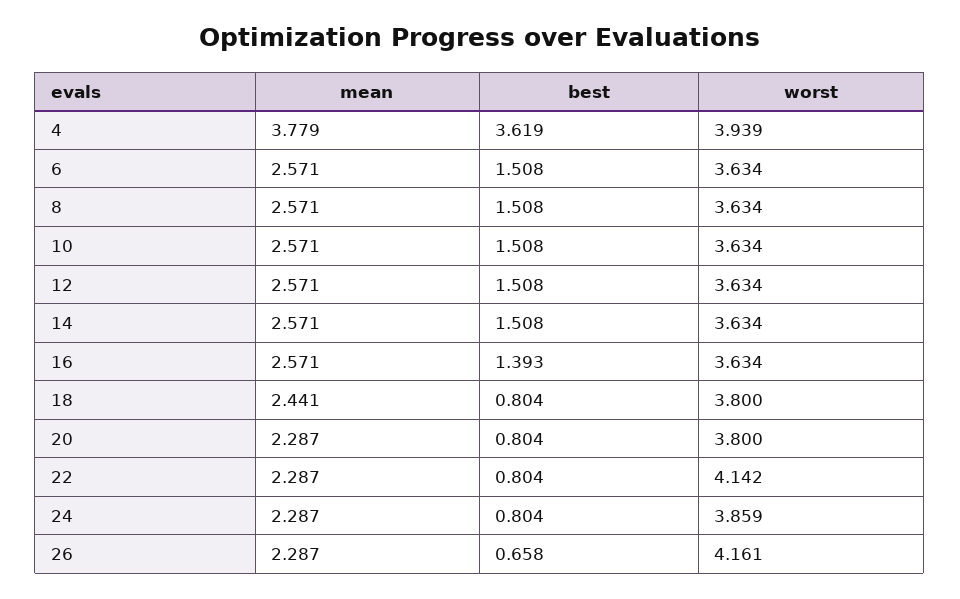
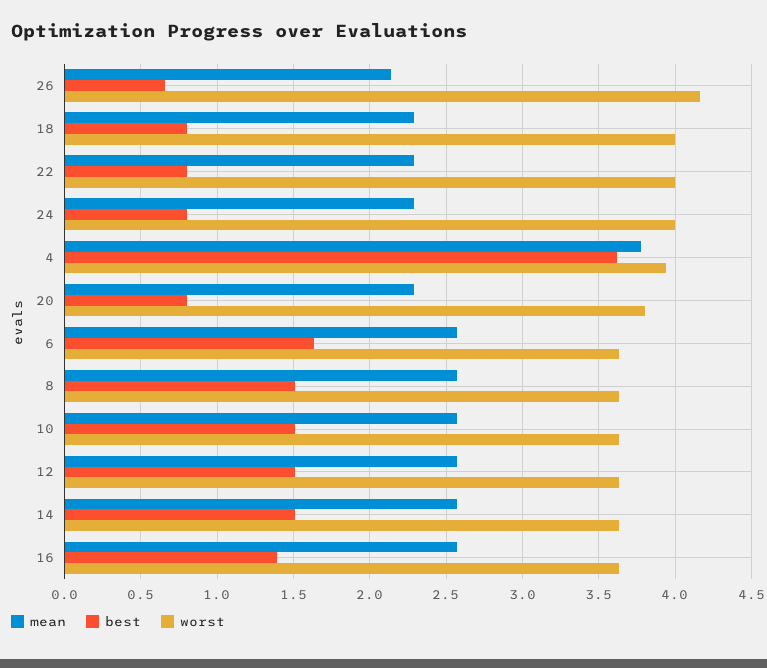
  {
    "mean": {
      "4": 3.779,
      "6": 2.571,
      "8": 2.571,
      "10": 2.571,
      "12": 2.571,
      "14": 2.571,
      "16": 2.571,
-     "18": 2.441,
+     "18": 2.3,
      "20": 2.287,
      "22": 2.287,
      "24": 2.287,
-     "26": 2.287
+     "26": 2.15
    },
    "best": {
      "4": 3.619,
-     "6": 1.508,
+     "6": 1.65,
      "8": 1.508,
      "10": 1.508,
      "12": 1.508,
      "14": 1.508,
      "16": 1.393,
      "18": 0.804,
      "20": 0.804,
      "22": 0.804,
      "24": 0.804,
      "26": 0.658
    },
    "worst": {
      "4": 3.939,
      "6": 3.634,
      "8": 3.634,
      "10": 3.634,
      "12": 3.634,
      "14": 3.634,
      "16": 3.634,
-     "18": 3.8,
+     "18": 4,
      "20": 3.8,
-     "22": 4.142,
+     "22": 4,
-     "24": 3.859,
+     "24": 4,
      "26": 4.161
    }
  }

